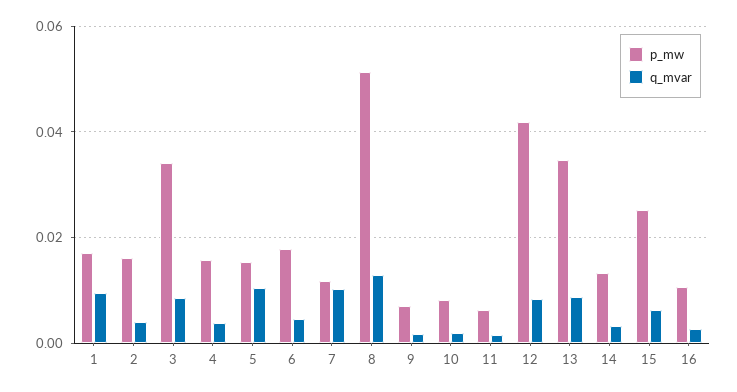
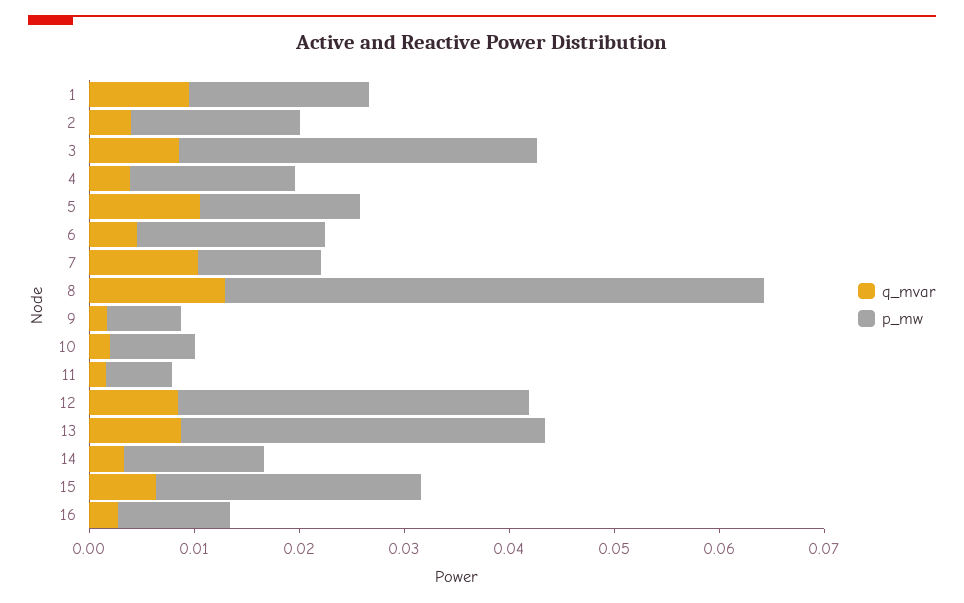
  {
    "p_mw": {
      "1": 0.018,
      "2": 0.016,
      "3": 0.034,
      "4": 0.016,
      "5": 0.016,
      "6": 0.018,
      "7": 0.012,
      "8": 0.052,
      "9": 0.008,
      "10": 0.008,
      "11": 0.006,
-     "12": 0.042,
+     "12": 0.034,
      "13": 0.034,
      "14": 0.014,
      "15": 0.026,
      "16": 0.01
    },
    "q_mvar": {
      "1": 0.01,
      "2": 0.004,
      "3": 0.008,
      "4": 0.004,
      "5": 0.01,
      "6": 0.004,
      "7": 0.01,
      "8": 0.012,
      "9": 0.002,
      "10": 0.002,
      "11": 0.002,
      "12": 0.008,
      "13": 0.008,
      "14": 0.004,
      "15": 0.006,
      "16": 0.002
    }
  }

